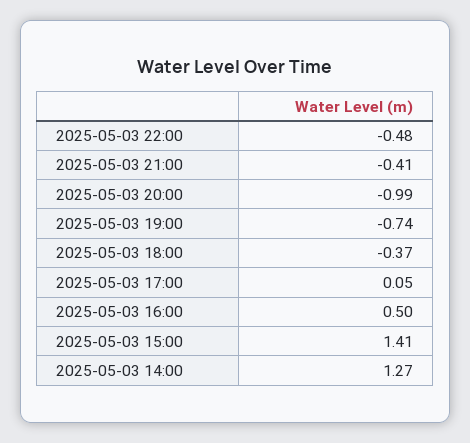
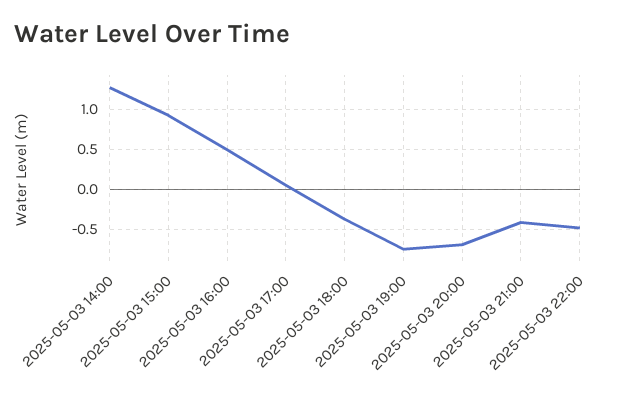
  {
    "2025-05-03 22:00": -0.48,
    "2025-05-03 21:00": -0.41,
-   "2025-05-03 20:00": -0.99,
+   "2025-05-03 20:00": -0.7,
    "2025-05-03 19:00": -0.74,
    "2025-05-03 18:00": -0.37,
    "2025-05-03 17:00": 0.05,
    "2025-05-03 16:00": 0.5,
-   "2025-05-03 15:00": 1.41,
+   "2025-05-03 15:00": 0.9,
    "2025-05-03 14:00": 1.27
  }

